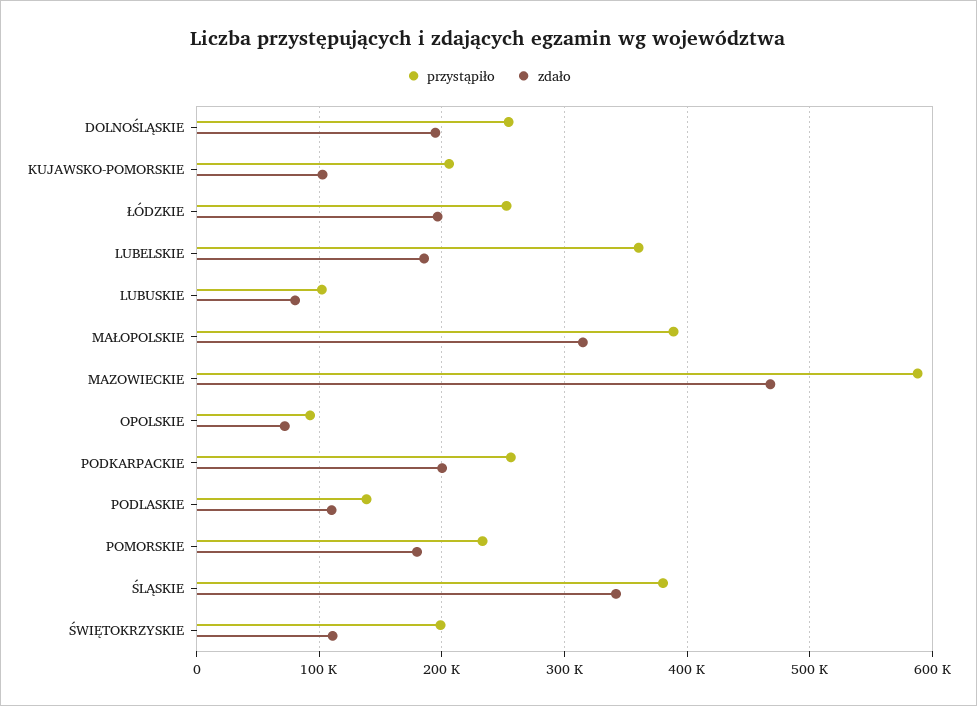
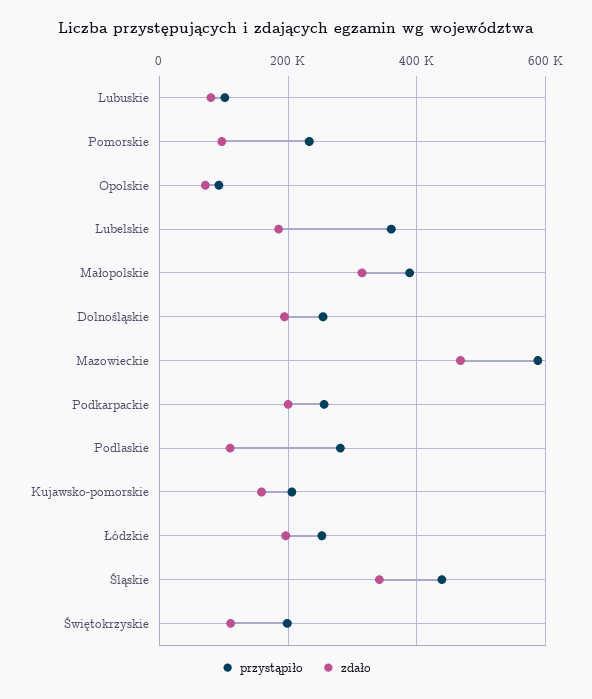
  {
    "przystąpiło": {
      "DOLNOŚLĄSKIE": 250000,
      "KUJAWSKO-POMORSKIE": 210000,
      "ŁÓDZKIE": 250000,
      "LUBELSKIE": 360000,
      "LUBUSKIE": 100000,
      "MAŁOPOLSKIE": 390000,
      "MAZOWIECKIE": 590000,
      "OPOLSKIE": 90000,
      "PODKARPACKIE": 260000,
-     "PODLASKIE": 140000,
+     "PODLASKIE": 280000,
      "POMORSKIE": 230000,
-     "ŚLĄSKIE": 380000,
+     "ŚLĄSKIE": 440000,
      "ŚWIĘTOKRZYSKIE": 200000
    },
    "zdało": {
      "DOLNOŚLĄSKIE": 190000,
-     "KUJAWSKO-POMORSKIE": 100000,
+     "KUJAWSKO-POMORSKIE": 160000,
      "ŁÓDZKIE": 200000,
      "LUBELSKIE": 190000,
      "LUBUSKIE": 80000,
      "MAŁOPOLSKIE": 310000,
      "MAZOWIECKIE": 470000,
      "OPOLSKIE": 70000,
      "PODKARPACKIE": 200000,
      "PODLASKIE": 110000,
-     "POMORSKIE": 180000,
+     "POMORSKIE": 100000,
      "ŚLĄSKIE": 340000,
      "ŚWIĘTOKRZYSKIE": 110000
    }
  }

